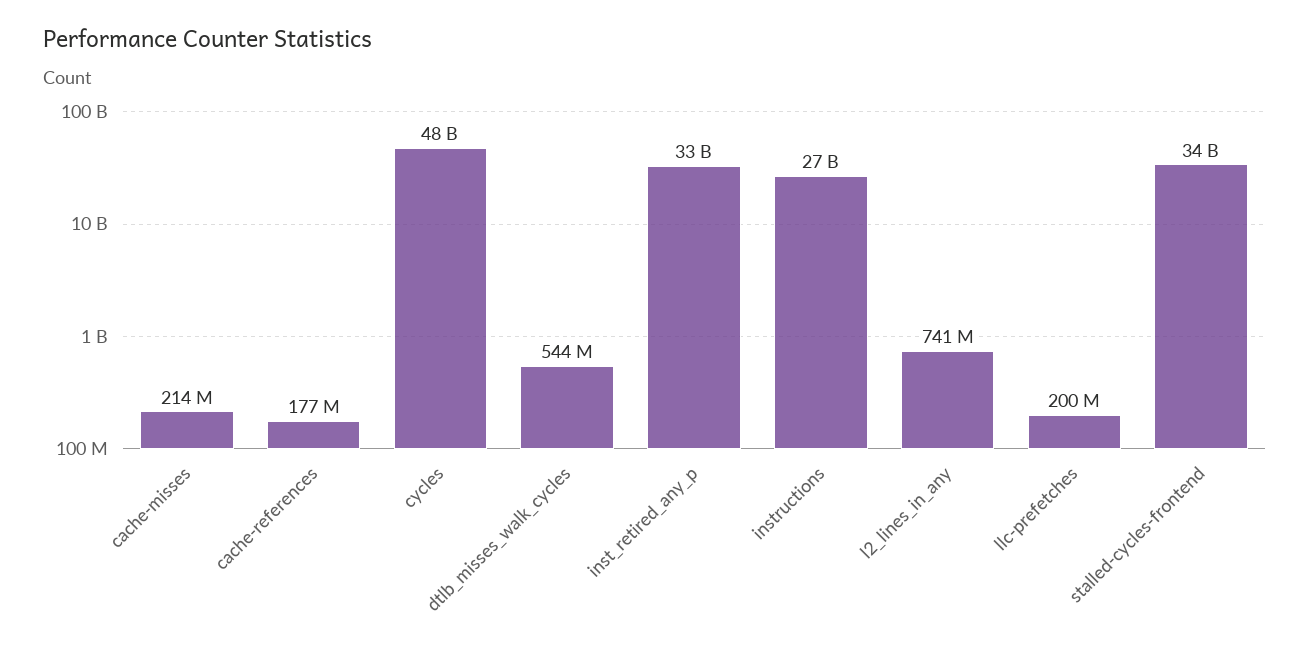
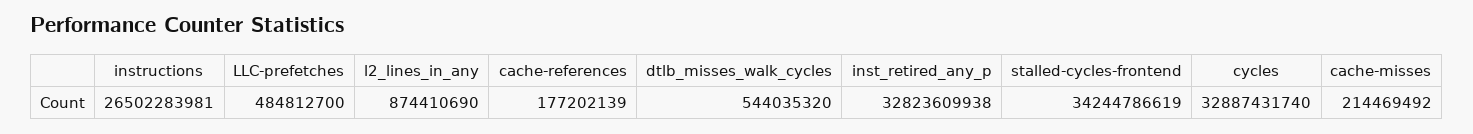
  {
    "cache-misses": 214469492,
    "cache-references": 177202139,
-   "cycles": 48000000000,
+   "cycles": 32887431740,
    "dtlb_misses_walk_cycles": 544035320,
    "inst_retired_any_p": 32823609938,
    "instructions": 26502283981,
-   "l2_lines_in_any": 741000000,
+   "l2_lines_in_any": 874410690,
-   "llc-prefetches": 200000000,
+   "llc-prefetches": 484812700,
    "stalled-cycles-frontend": 34244786619
  }

